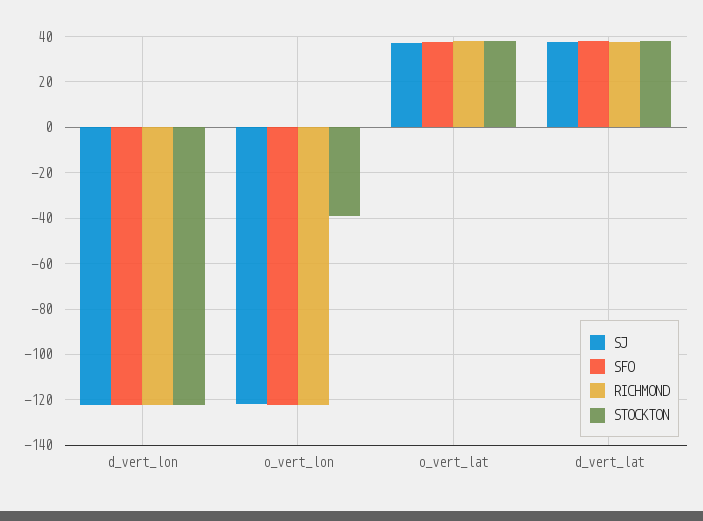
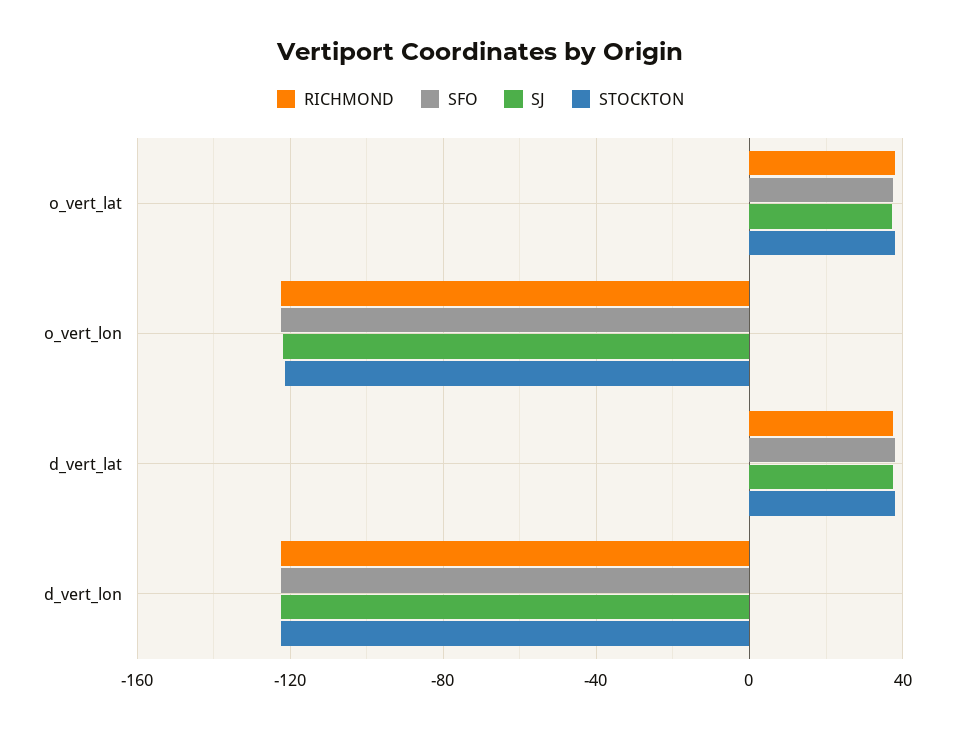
  {
    "SJ": {
      "d_vert_lon": -120,
      "o_vert_lon": -120,
      "o_vert_lat": 35,
      "d_vert_lat": 40
    },
    "SFO": {
      "d_vert_lon": -120,
      "o_vert_lon": -120,
      "o_vert_lat": 40,
      "d_vert_lat": 40
    },
    "RICHMOND": {
      "d_vert_lon": -120,
      "o_vert_lon": -120,
      "o_vert_lat": 40,
      "d_vert_lat": 40
    },
    "STOCKTON": {
      "d_vert_lon": -120,
-     "o_vert_lon": -40,
+     "o_vert_lon": -120,
      "o_vert_lat": 40,
      "d_vert_lat": 40
    }
  }

